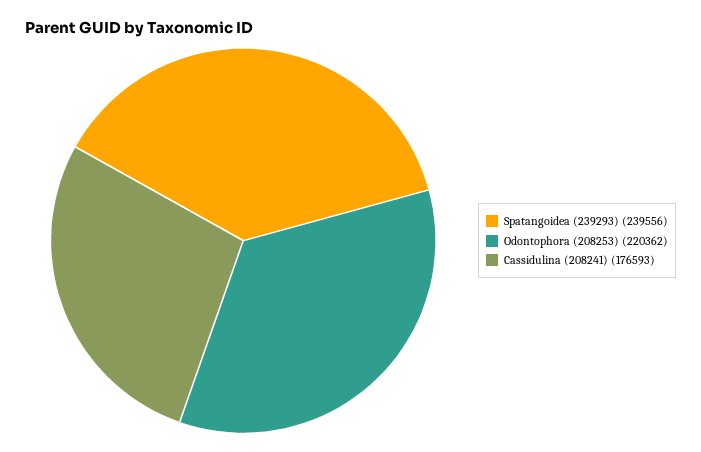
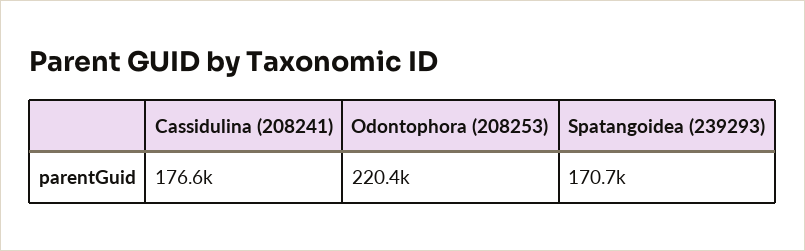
  {
-   "Spatangoidea (239293)": 239556,
+   "Spatangoidea (239293)": 170700,
    "Odontophora (208253)": 220362,
    "Cassidulina (208241)": 176593
  }

